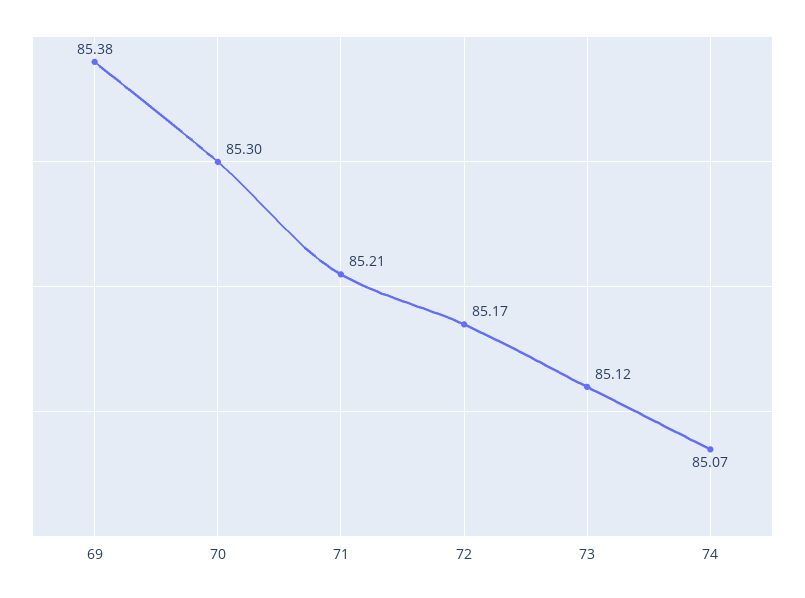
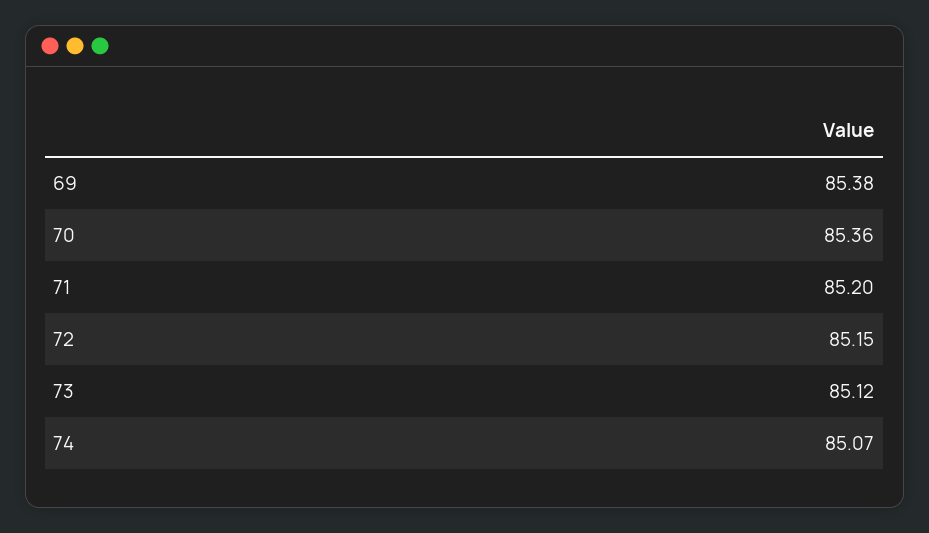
  {
    "69": 85.38,
-   "70": 85.3,
+   "70": 85.36,
-   "71": 85.21,
+   "71": 85.2,
-   "72": 85.17,
+   "72": 85.15,
    "73": 85.12,
    "74": 85.07
  }

